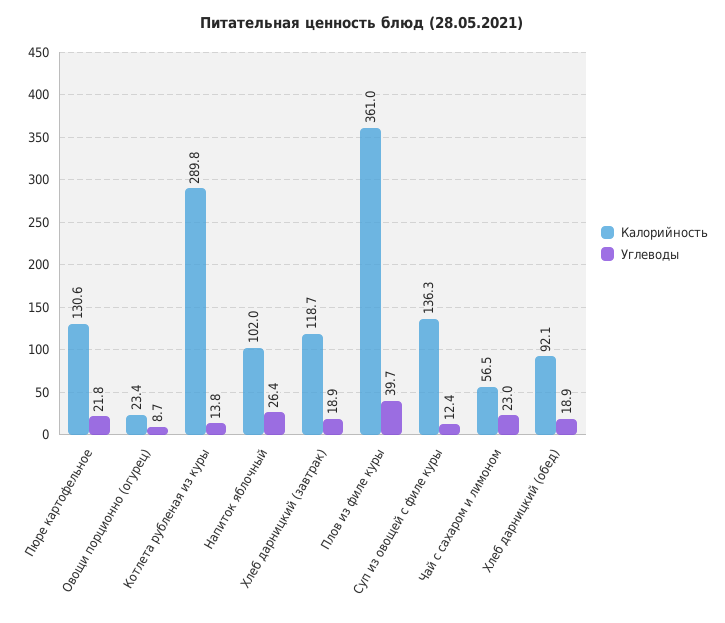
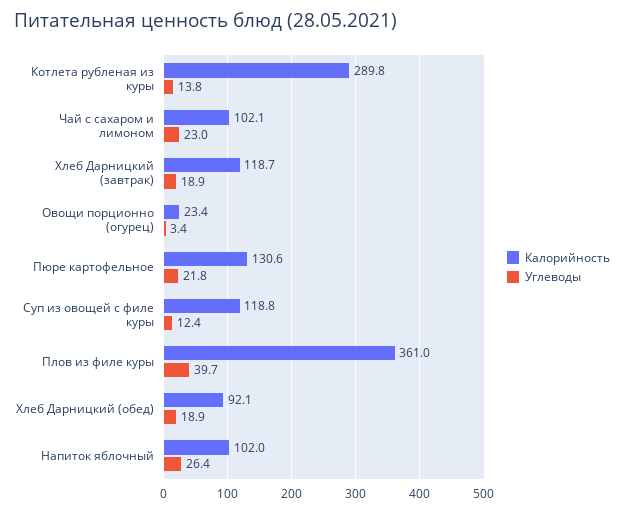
  {
    "Калорийность": {
      "Пюре картофельное": 130.6,
      "Овощи порционно (огурец)": 23.4,
      "Котлета рубленая из куры": 289.8,
      "Напиток яблочный": 102,
      "Хлеб дарницкий (завтрак)": 118.7,
      "Плов из филе куры": 361,
-     "Суп из овощей с филе куры": 136.3,
+     "Суп из овощей с филе куры": 118.8,
-     "Чай с сахаром и лимоном": 56.5,
+     "Чай с сахаром и лимоном": 102.1,
      "Хлеб дарницкий (обед)": 92.1
    },
    "Углеводы": {
      "Пюре картофельное": 21.8,
-     "Овощи порционно (огурец)": 8.7,
+     "Овощи порционно (огурец)": 3.4,
      "Котлета рубленая из куры": 13.8,
      "Напиток яблочный": 26.4,
      "Хлеб дарницкий (завтрак)": 18.9,
      "Плов из филе куры": 39.7,
      "Суп из овощей с филе куры": 12.4,
      "Чай с сахаром и лимоном": 23,
      "Хлеб дарницкий (обед)": 18.9
    }
  }

